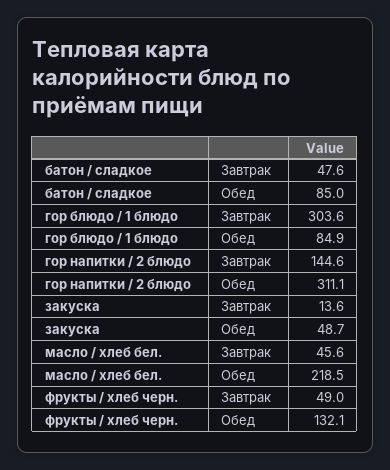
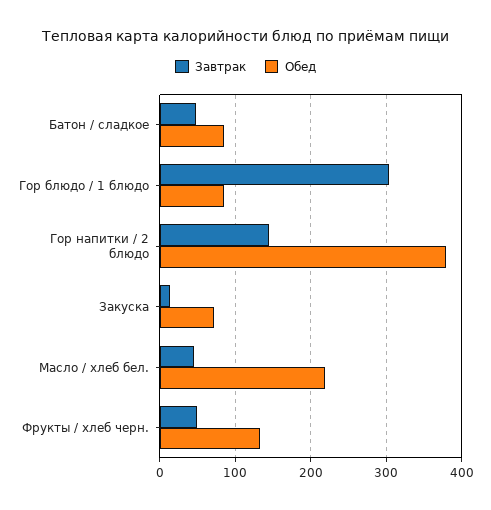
  {
    "Завтрак": {
      "батон / сладкое": 47.6,
      "гор блюдо / 1 блюдо": 303.6,
      "гор напитки / 2 блюдо": 144.6,
      "закуска": 13.6,
      "масло / хлеб бел.": 45.6,
      "фрукты / хлеб черн.": 49
    },
    "Обед": {
      "батон / сладкое": 85,
      "гор блюдо / 1 блюдо": 84.9,
-     "гор напитки / 2 блюдо": 311.1,
+     "гор напитки / 2 блюдо": 380,
-     "закуска": 48.7,
+     "закуска": 70,
      "масло / хлеб бел.": 218.5,
      "фрукты / хлеб черн.": 132.1
    }
  }

